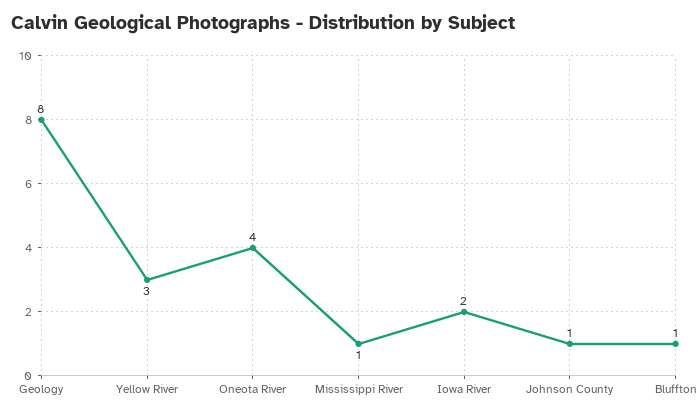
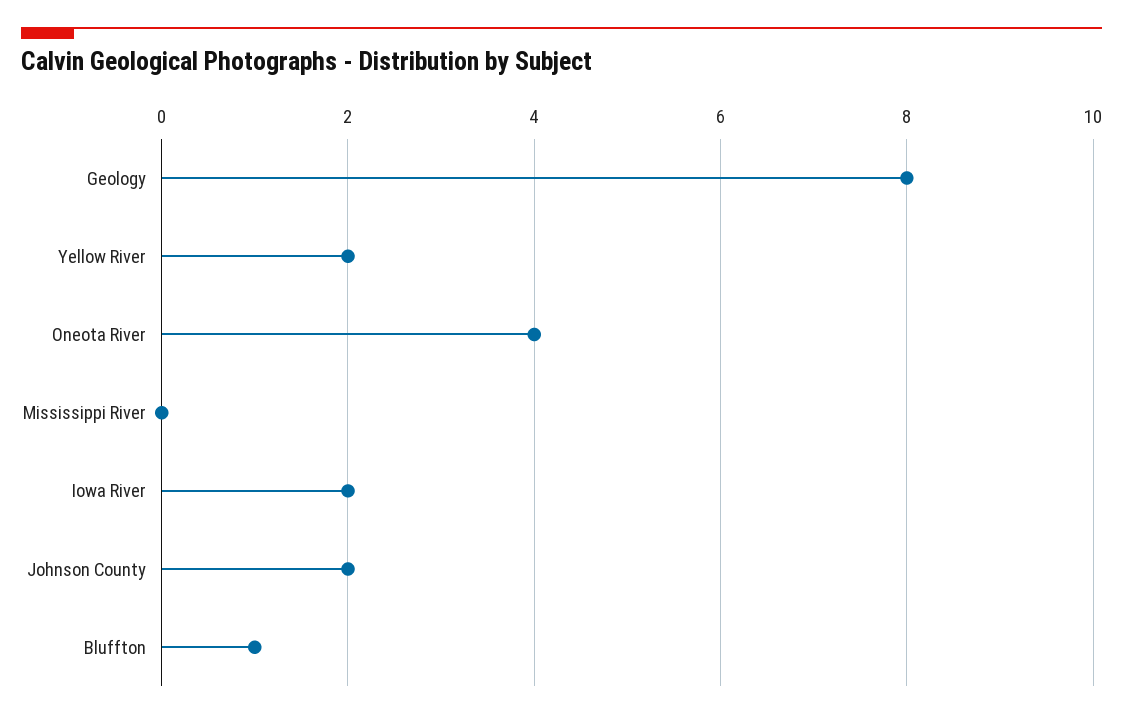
  {
    "Geology": 8,
-   "Yellow River": 3,
+   "Yellow River": 2,
    "Oneota River": 4,
-   "Mississippi River": 1,
+   "Mississippi River": 0,
    "Iowa River": 2,
-   "Johnson County": 1,
+   "Johnson County": 2,
    "Bluffton": 1
  }

